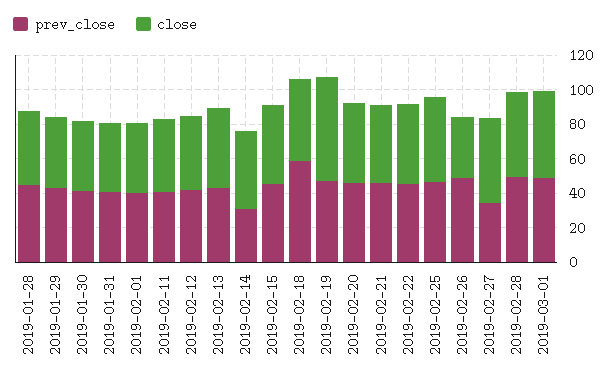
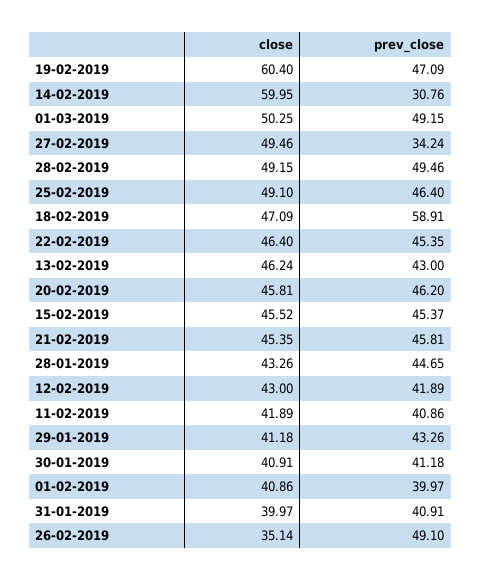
  {
    "prev_close": {
      "2019-01-28": 44.65,
      "2019-01-29": 43.26,
      "2019-01-30": 41.18,
      "2019-01-31": 40.91,
      "2019-02-01": 39.97,
      "2019-02-11": 40.86,
      "2019-02-12": 41.89,
      "2019-02-13": 43,
      "2019-02-14": 30.76,
      "2019-02-15": 45.37,
      "2019-02-18": 58.91,
      "2019-02-19": 47.09,
      "2019-02-20": 46.2,
      "2019-02-21": 45.81,
      "2019-02-22": 45.35,
      "2019-02-25": 46.4,
      "2019-02-26": 49.1,
      "2019-02-27": 34.24,
      "2019-02-28": 49.46,
      "2019-03-01": 49.15
    },
    "close": {
      "2019-01-28": 43.26,
      "2019-01-29": 41.18,
      "2019-01-30": 40.91,
      "2019-01-31": 39.97,
      "2019-02-01": 40.86,
      "2019-02-11": 41.89,
      "2019-02-12": 43,
      "2019-02-13": 46.24,
-     "2019-02-14": 45,
+     "2019-02-14": 59.95,
      "2019-02-15": 45.52,
      "2019-02-18": 47.09,
      "2019-02-19": 60.4,
      "2019-02-20": 45.81,
      "2019-02-21": 45.35,
      "2019-02-22": 46.4,
      "2019-02-25": 49.1,
      "2019-02-26": 35.14,
      "2019-02-27": 49.46,
      "2019-02-28": 49.15,
      "2019-03-01": 50.25
    }
  }

